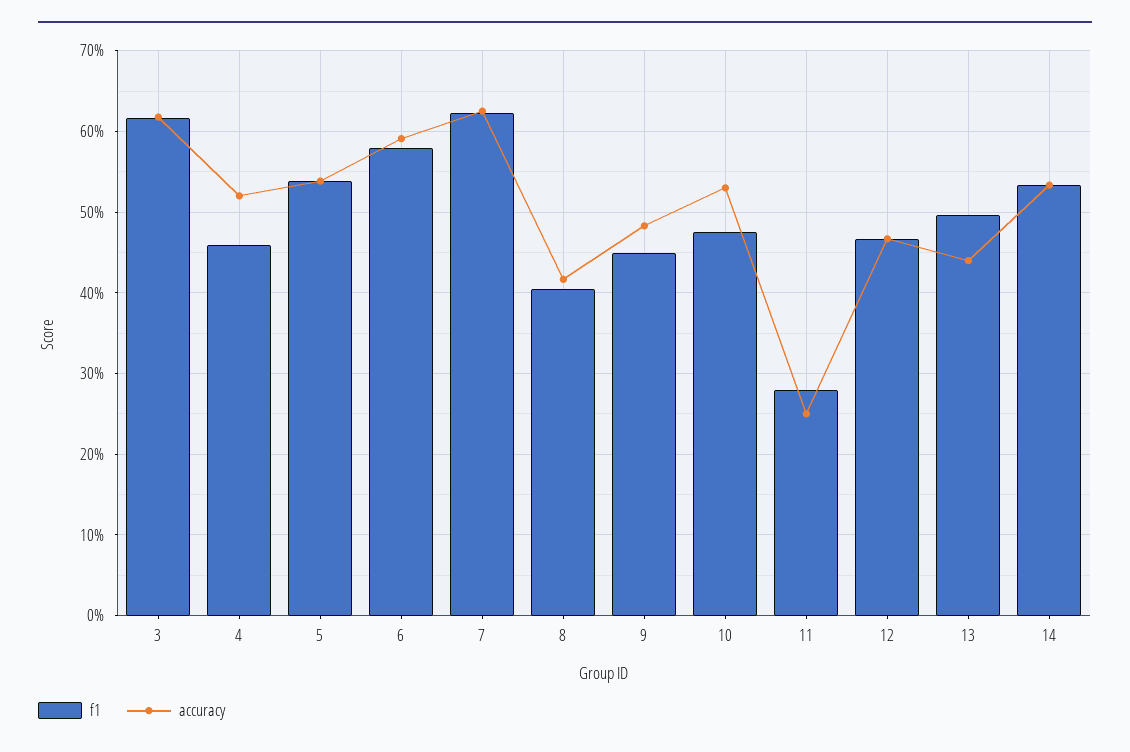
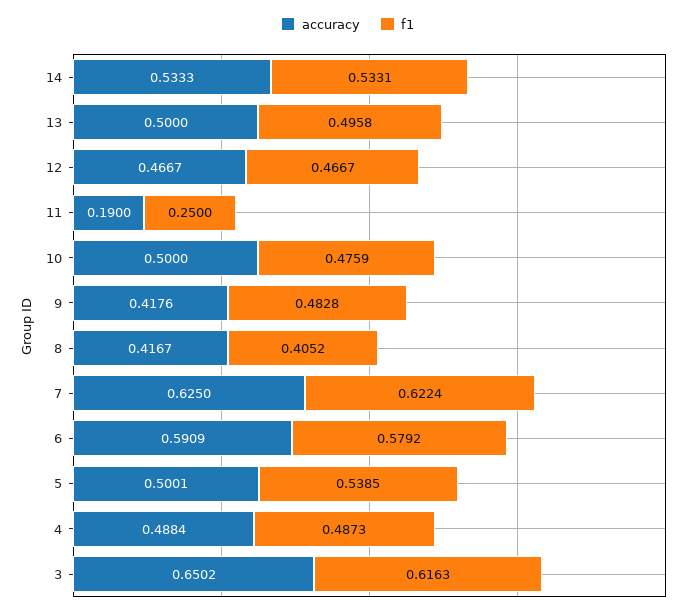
  {
    "f1": {
      "3": 0.6163,
-     "4": 0.46,
+     "4": 0.4873,
      "5": 0.5385,
      "6": 0.5792,
      "7": 0.6224,
      "8": 0.4052,
-     "9": 0.45,
+     "9": 0.4828,
      "10": 0.4759,
-     "11": 0.28,
+     "11": 0.25,
      "12": 0.4667,
      "13": 0.4958,
      "14": 0.5331
    },
    "accuracy": {
-     "3": 0.62,
+     "3": 0.6502,
-     "4": 0.52,
+     "4": 0.4884,
-     "5": 0.54,
+     "5": 0.5001,
      "6": 0.5909,
      "7": 0.625,
      "8": 0.4167,
-     "9": 0.48,
+     "9": 0.4176,
-     "10": 0.53,
+     "10": 0.5,
-     "11": 0.25,
+     "11": 0.19,
      "12": 0.4667,
-     "13": 0.44,
+     "13": 0.5,
      "14": 0.5333
    }
  }

